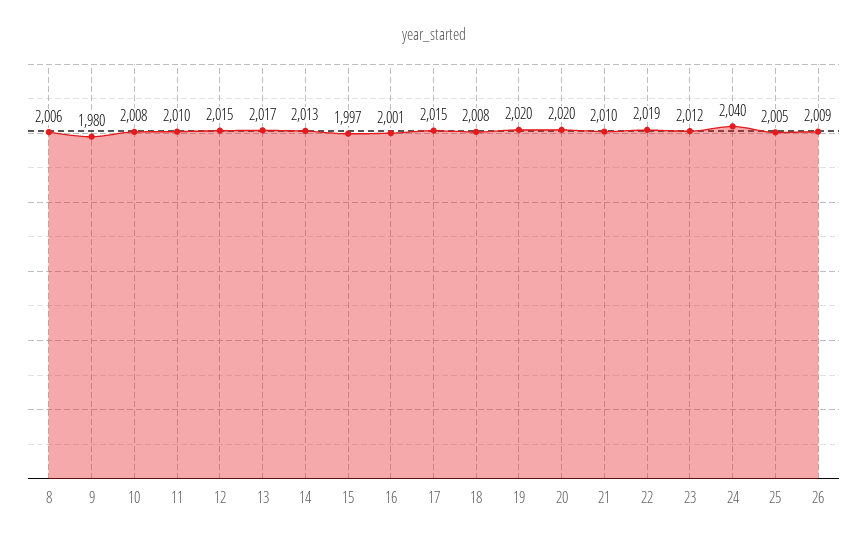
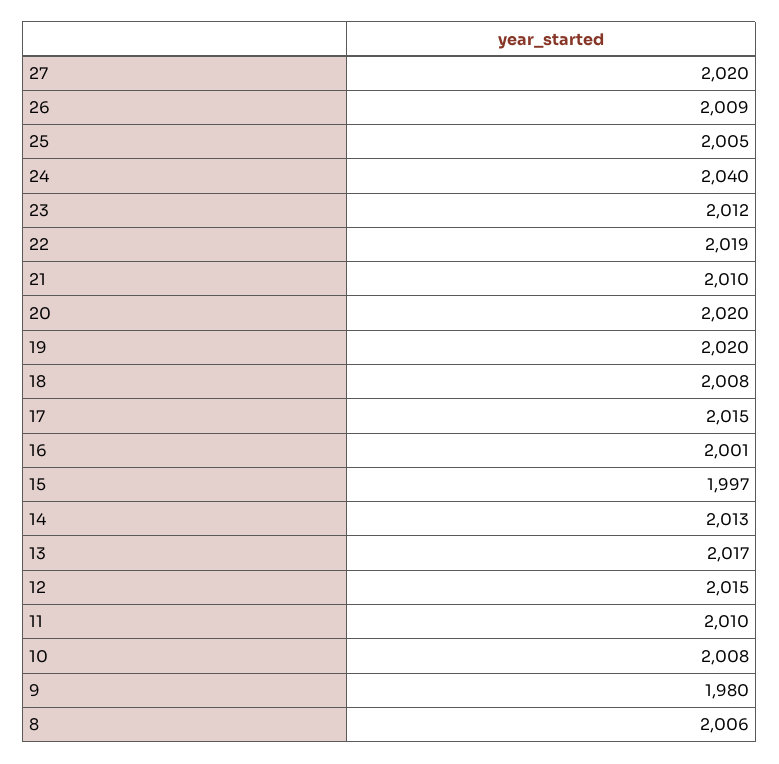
  {
    "8": 2006,
    "9": 1980,
    "10": 2008,
    "11": 2010,
    "12": 2015,
    "13": 2017,
    "14": 2013,
    "15": 1997,
    "16": 2001,
    "17": 2015,
    "18": 2008,
    "19": 2020,
    "20": 2020,
    "21": 2010,
    "22": 2019,
    "23": 2012,
    "24": 2040,
    "25": 2005,
-   "26": 2009
+   "26": 2009,
+   "27": 2020
  }

